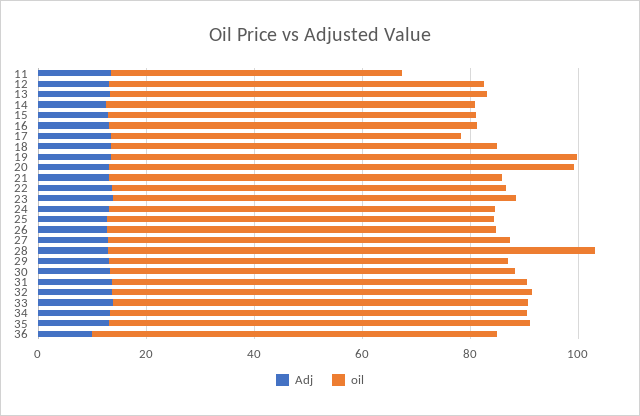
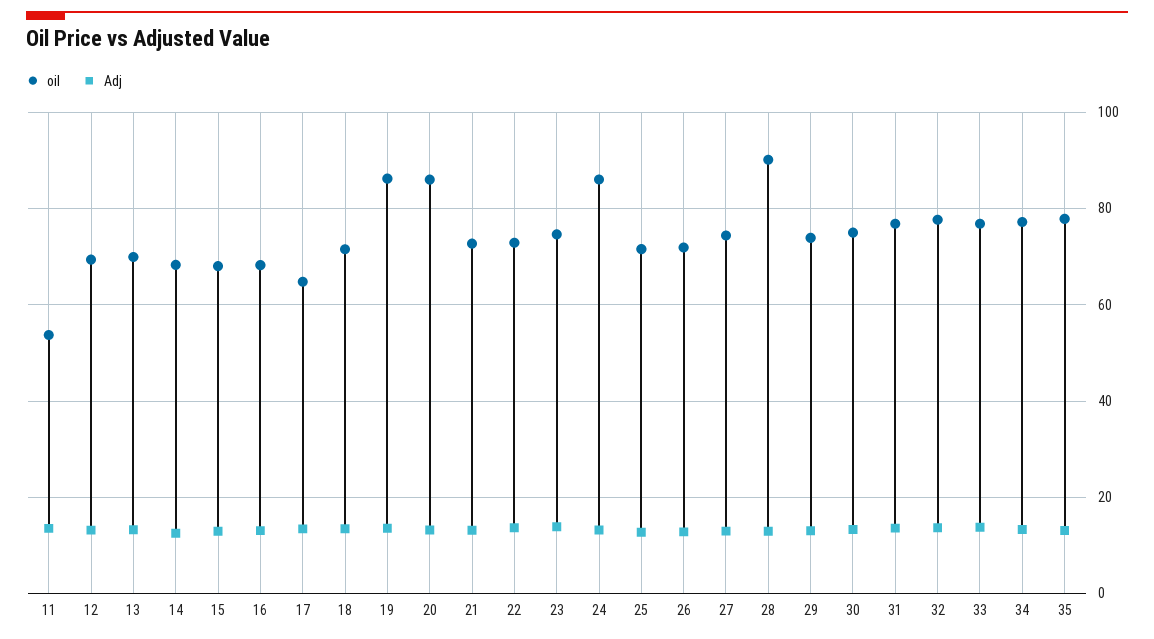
  {
    "Adj": {
      "11": 14,
      "12": 14,
      "13": 14,
      "14": 12,
      "15": 12,
      "16": 14,
      "17": 14,
      "18": 14,
      "19": 14,
      "20": 14,
      "21": 14,
      "22": 14,
      "23": 14,
      "24": 14,
      "25": 12,
      "26": 12,
      "27": 12,
      "28": 12,
      "29": 14,
      "30": 14,
      "31": 14,
      "32": 14,
      "33": 14,
      "34": 14,
-     "35": 14,
+     "35": 14
-     "36": 10
    },
    "oil": {
      "11": 54,
      "12": 70,
      "13": 70,
      "14": 68,
      "15": 68,
      "16": 68,
      "17": 64,
      "18": 72,
      "19": 86,
      "20": 86,
      "21": 72,
      "22": 72,
      "23": 74,
-     "24": 70,
+     "24": 86,
      "25": 72,
      "26": 72,
      "27": 74,
      "28": 90,
      "29": 74,
      "30": 74,
      "31": 76,
      "32": 78,
      "33": 76,
      "34": 78,
-     "35": 78,
+     "35": 78
-     "36": 75
    }
  }

